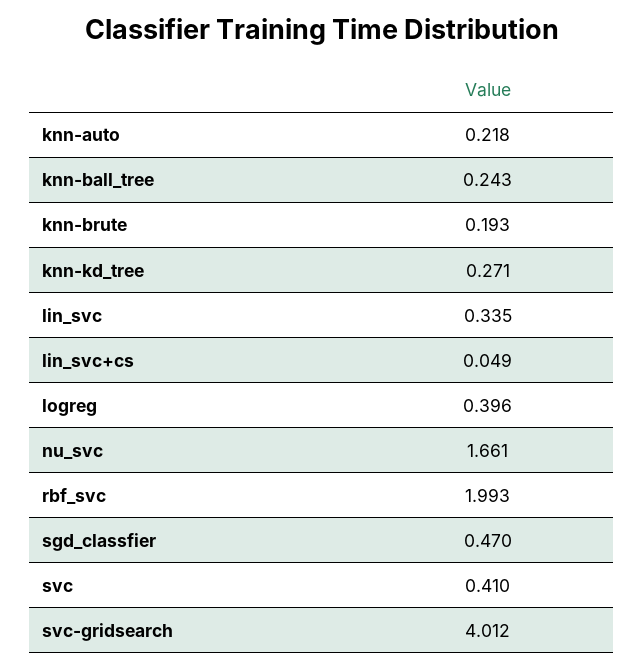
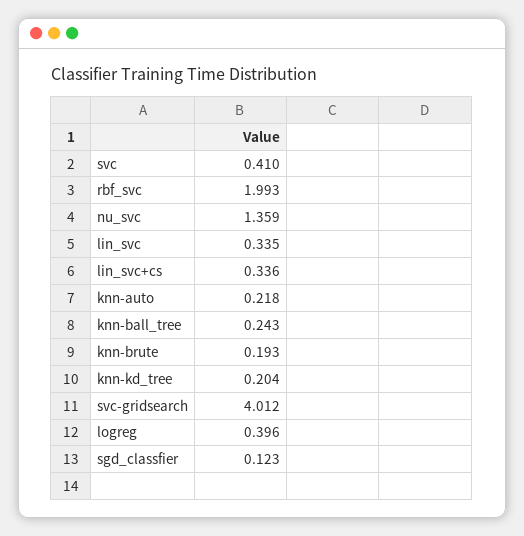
  {
    "knn-auto": 0.218,
    "knn-ball_tree": 0.243,
    "knn-brute": 0.193,
-   "knn-kd_tree": 0.271,
+   "knn-kd_tree": 0.204,
    "lin_svc": 0.335,
-   "lin_svc+cs": 0.049,
+   "lin_svc+cs": 0.336,
    "logreg": 0.396,
-   "nu_svc": 1.661,
+   "nu_svc": 1.359,
    "rbf_svc": 1.993,
-   "sgd_classfier": 0.47,
+   "sgd_classfier": 0.123,
    "svc": 0.41,
    "svc-gridsearch": 4.012
  }

